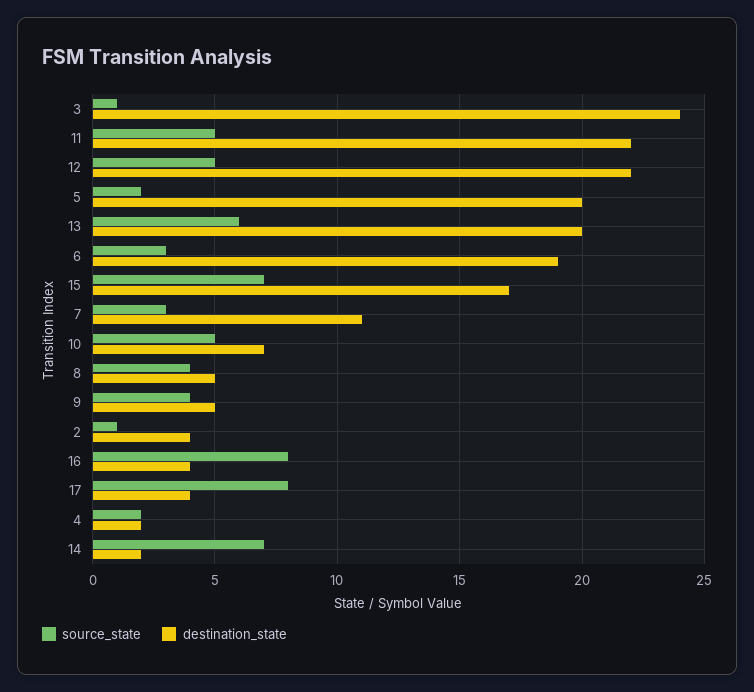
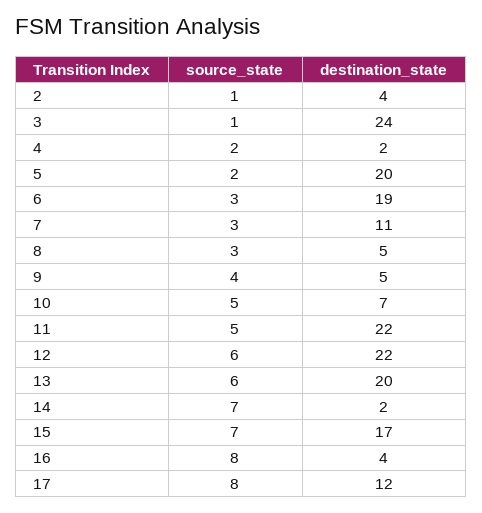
  {
    "source_state": {
      "3": 1,
      "11": 5,
-     "12": 5,
+     "12": 6,
      "5": 2,
      "13": 6,
      "6": 3,
      "15": 7,
      "7": 3,
      "10": 5,
-     "8": 4,
+     "8": 3,
      "9": 4,
      "2": 1,
      "16": 8,
      "17": 8,
      "4": 2,
      "14": 7
    },
    "destination_state": {
      "3": 24,
      "11": 22,
      "12": 22,
      "5": 20,
      "13": 20,
      "6": 19,
      "15": 17,
      "7": 11,
      "10": 7,
      "8": 5,
      "9": 5,
      "2": 4,
      "16": 4,
-     "17": 4,
+     "17": 12,
      "4": 2,
      "14": 2
    }
  }

